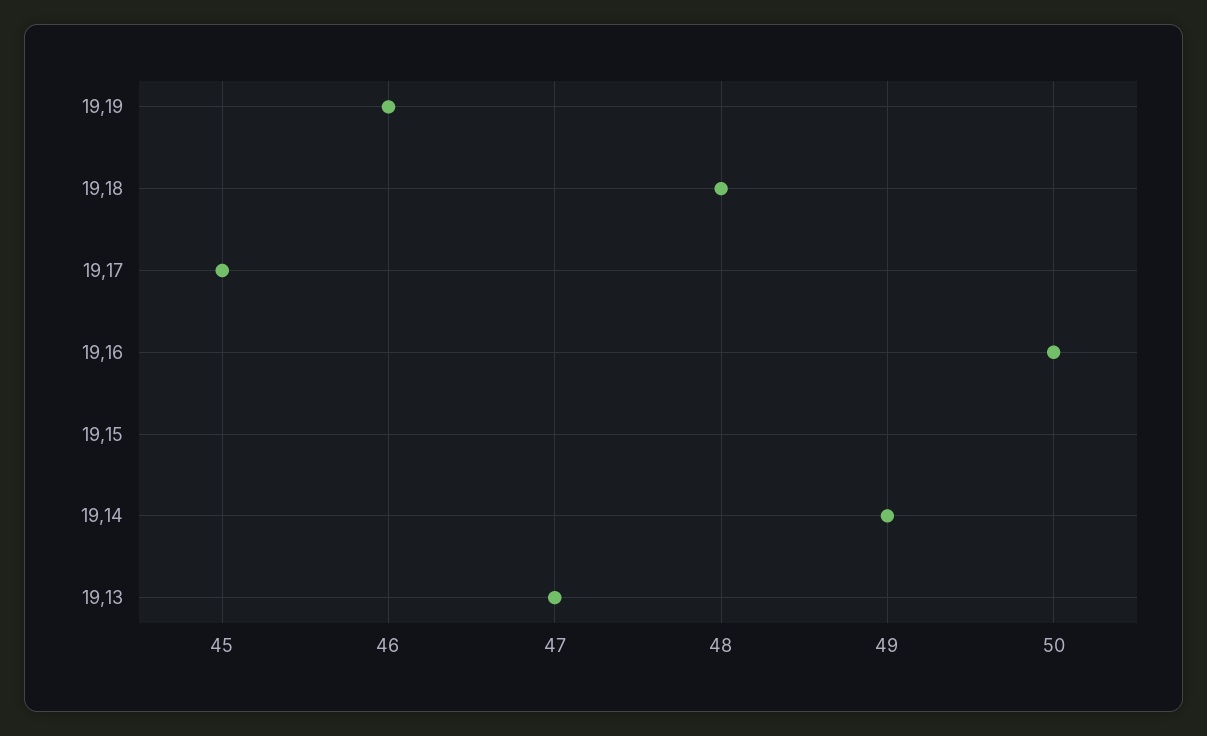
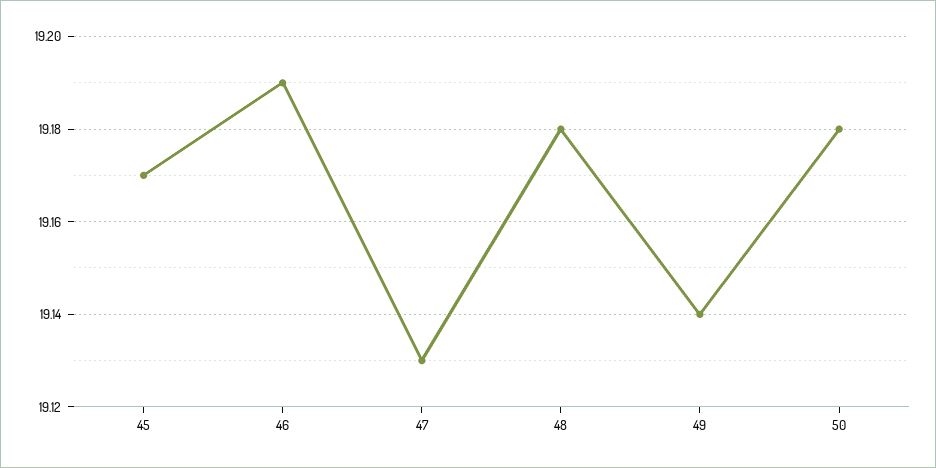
  {
    "45": 19.17,
    "46": 19.19,
    "47": 19.13,
    "48": 19.18,
    "49": 19.14,
-   "50": 19.16
+   "50": 19.18
  }

